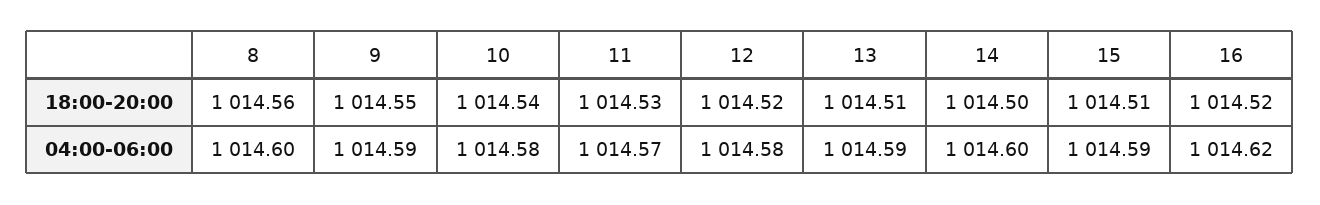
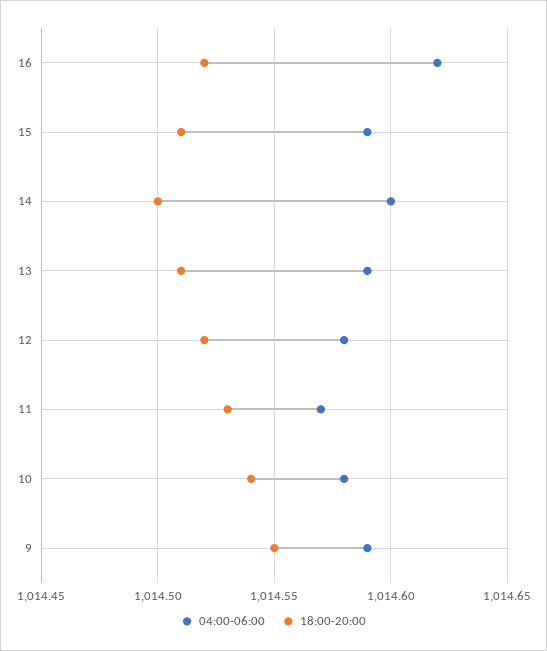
  {
    "18:00-20:00": {
-     "8": 1014.56,
      "9": 1014.55,
      "10": 1014.54,
      "11": 1014.53,
      "12": 1014.52,
      "13": 1014.51,
      "14": 1014.5,
      "15": 1014.51,
      "16": 1014.52
    },
    "04:00-06:00": {
-     "8": 1014.6,
      "9": 1014.59,
      "10": 1014.58,
      "11": 1014.57,
      "12": 1014.58,
      "13": 1014.59,
      "14": 1014.6,
      "15": 1014.59,
      "16": 1014.62
    }
  }

